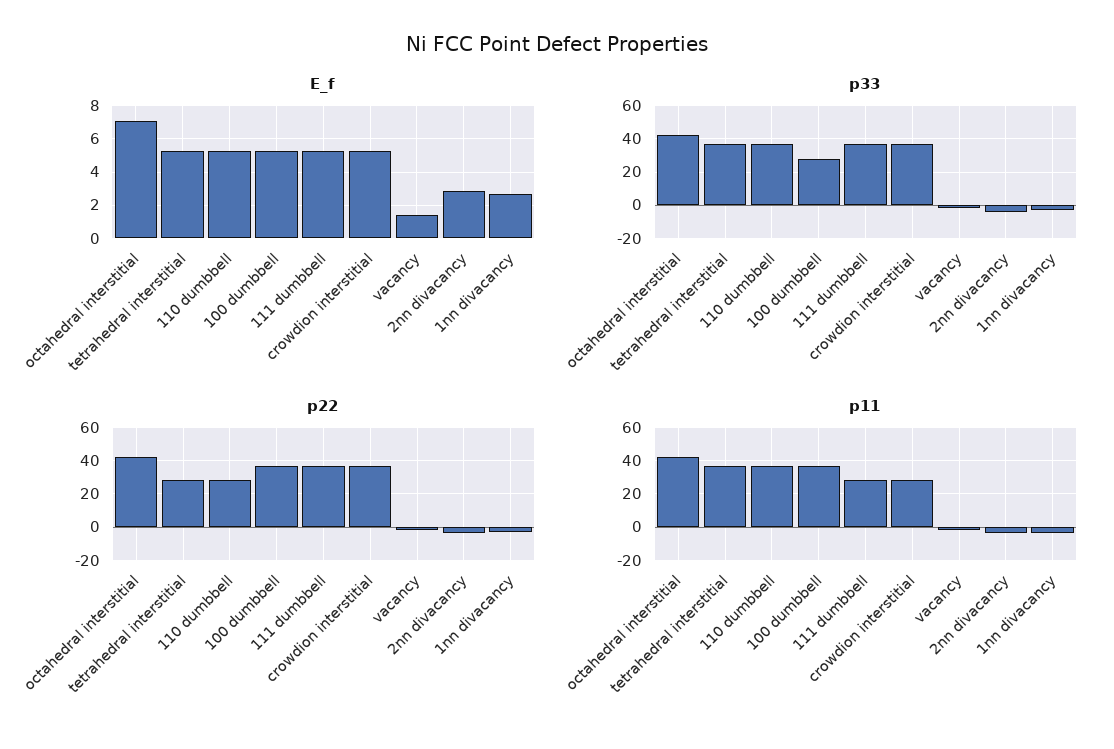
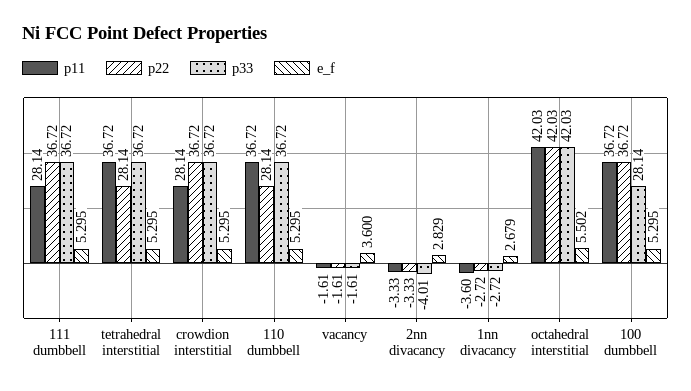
  {
    "E_f": {
-     "octahedral interstitial": 7,
+     "octahedral interstitial": 5.502,
      "tetrahedral interstitial": 5.295,
      "110 dumbbell": 5.295,
      "100 dumbbell": 5.295,
      "111 dumbbell": 5.295,
      "crowdion interstitial": 5.295,
-     "vacancy": 1.5,
+     "vacancy": 3.6,
      "2nn divacancy": 2.829,
      "1nn divacancy": 2.679
    },
    "p33": {
      "octahedral interstitial": 42.03,
      "tetrahedral interstitial": 36.72,
      "110 dumbbell": 36.72,
      "100 dumbbell": 28.14,
      "111 dumbbell": 36.72,
      "crowdion interstitial": 36.72,
      "vacancy": -1.61,
      "2nn divacancy": -4.01,
      "1nn divacancy": -2.72
    },
    "p22": {
      "octahedral interstitial": 42.03,
      "tetrahedral interstitial": 28.14,
      "110 dumbbell": 28.14,
      "100 dumbbell": 36.72,
      "111 dumbbell": 36.72,
      "crowdion interstitial": 36.72,
      "vacancy": -1.61,
      "2nn divacancy": -3.33,
      "1nn divacancy": -2.72
    },
    "p11": {
      "octahedral interstitial": 42.03,
      "tetrahedral interstitial": 36.72,
      "110 dumbbell": 36.72,
      "100 dumbbell": 36.72,
      "111 dumbbell": 28.14,
      "crowdion interstitial": 28.14,
      "vacancy": -1.61,
      "2nn divacancy": -3.33,
      "1nn divacancy": -3.6
    }
  }

